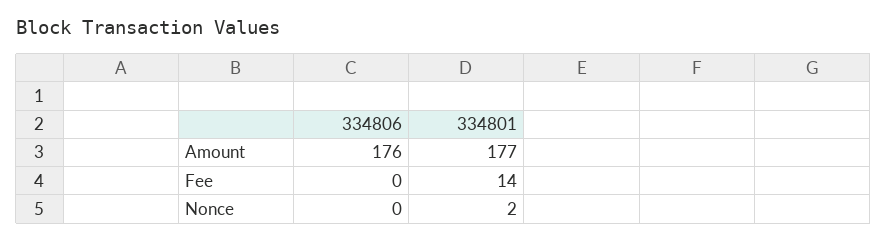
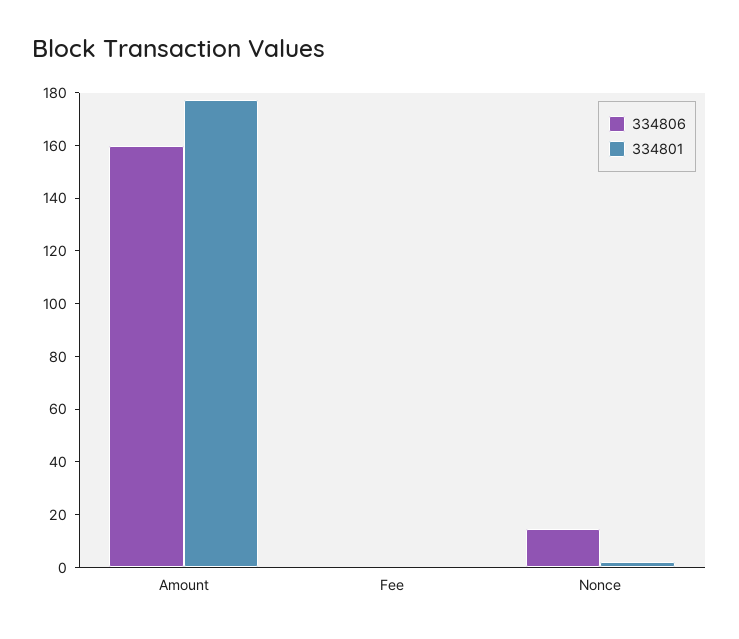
  {
    "334806": {
-     "Amount": 176,
+     "Amount": 160,
      "Fee": 0,
-     "Nonce": 0
+     "Nonce": 15
    },
    "334801": {
      "Amount": 177,
-     "Fee": 14,
+     "Fee": 0,
      "Nonce": 2
    }
  }

